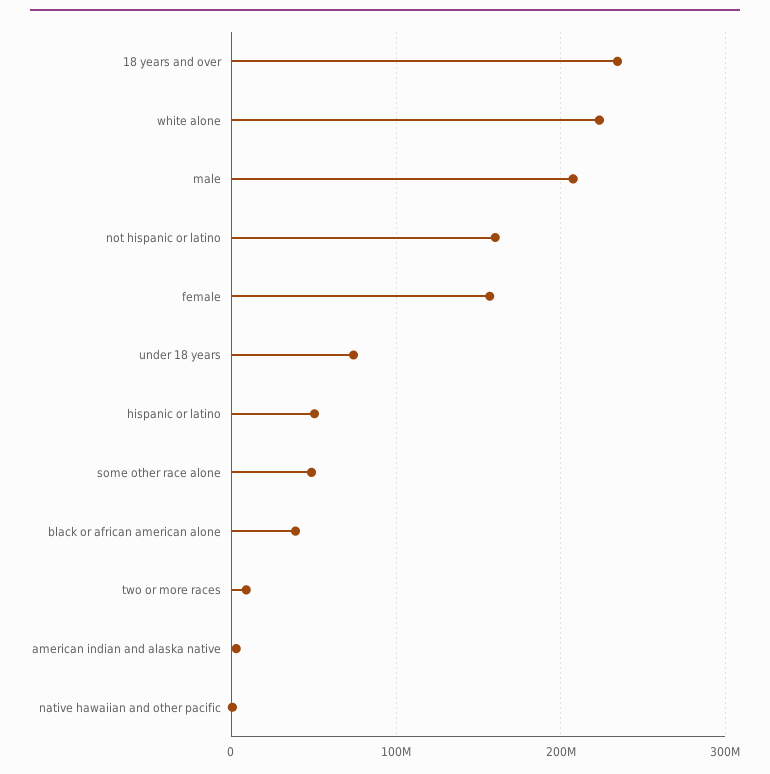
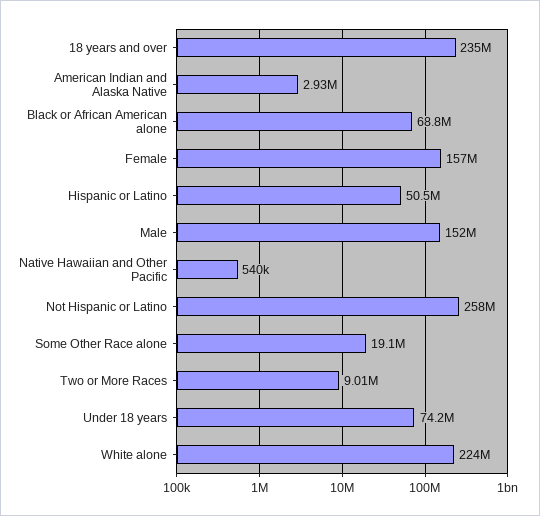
  {
    "18 years and over": 235000000,
    "white alone": 224000000,
-   "male": 210000000,
+   "male": 152000000,
-   "not hispanic or latino": 160000000,
+   "not hispanic or latino": 258000000,
    "female": 157000000,
    "under 18 years": 74200000,
    "hispanic or latino": 50500000,
-   "some other race alone": 50000000,
+   "some other race alone": 19100000,
-   "black or african american alone": 40000000,
+   "black or african american alone": 68800000,
    "two or more races": 9010000,
    "american indian and alaska native": 2930000,
    "native hawaiian and other pacific": 540000
  }

